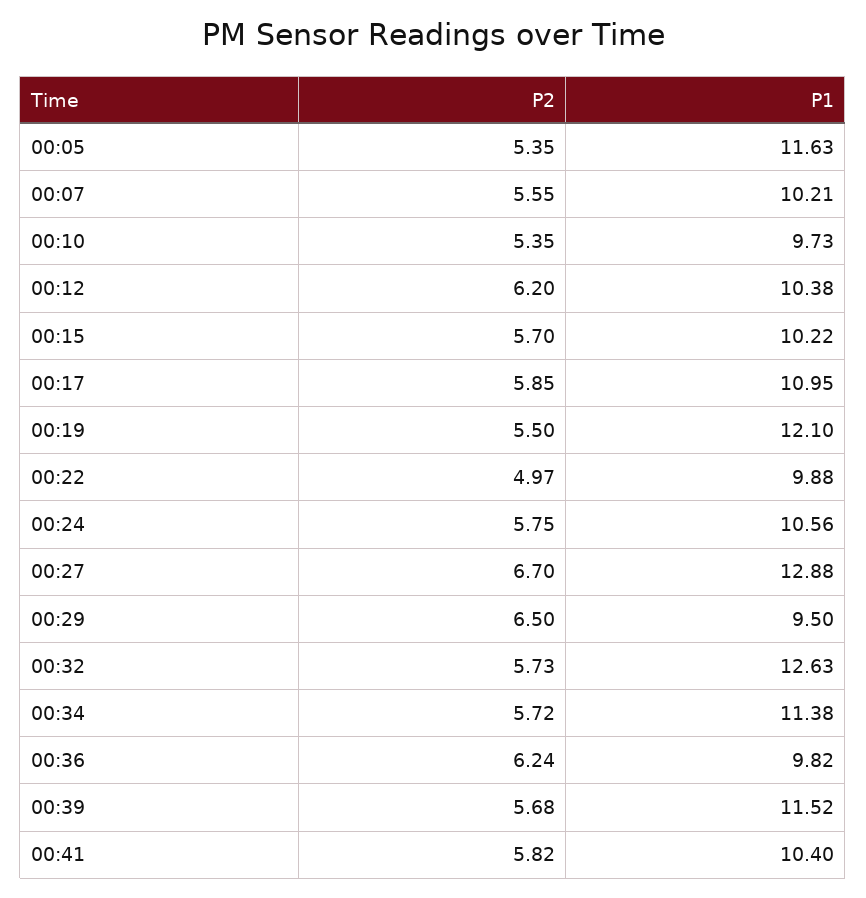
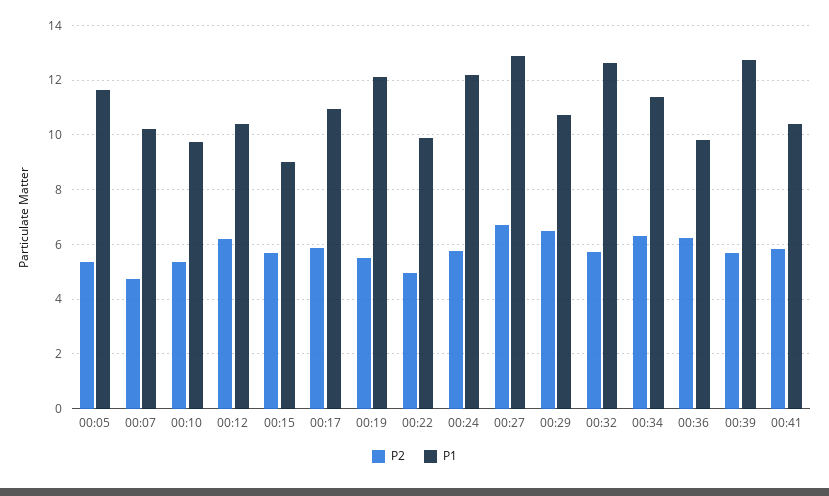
  {
    "P2": {
      "00:05": 5.35,
-     "00:07": 5.55,
+     "00:07": 4.75,
      "00:10": 5.35,
      "00:12": 6.2,
      "00:15": 5.7,
      "00:17": 5.85,
      "00:19": 5.5,
      "00:22": 4.97,
      "00:24": 5.75,
      "00:27": 6.7,
      "00:29": 6.5,
      "00:32": 5.73,
-     "00:34": 5.72,
+     "00:34": 6.25,
      "00:36": 6.24,
      "00:39": 5.68,
      "00:41": 5.82
    },
    "P1": {
      "00:05": 11.63,
      "00:07": 10.21,
      "00:10": 9.73,
      "00:12": 10.38,
-     "00:15": 10.22,
+     "00:15": 9,
      "00:17": 10.95,
      "00:19": 12.1,
      "00:22": 9.88,
-     "00:24": 10.56,
+     "00:24": 12.25,
      "00:27": 12.88,
-     "00:29": 9.5,
+     "00:29": 10.75,
      "00:32": 12.63,
      "00:34": 11.38,
      "00:36": 9.82,
-     "00:39": 11.52,
+     "00:39": 12.75,
      "00:41": 10.4
    }
  }

